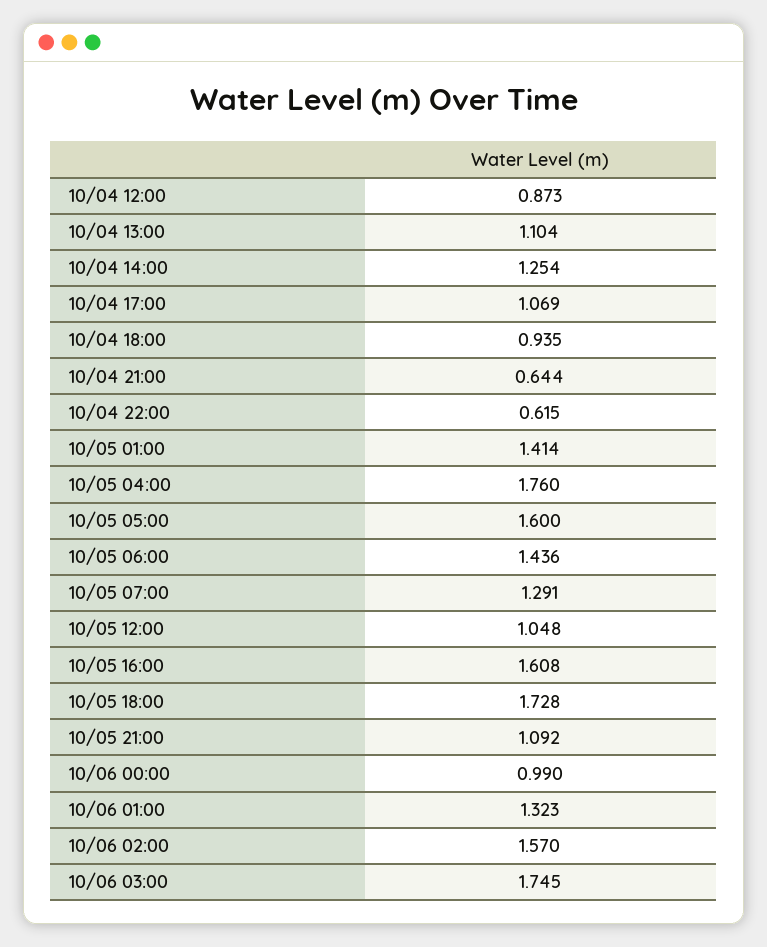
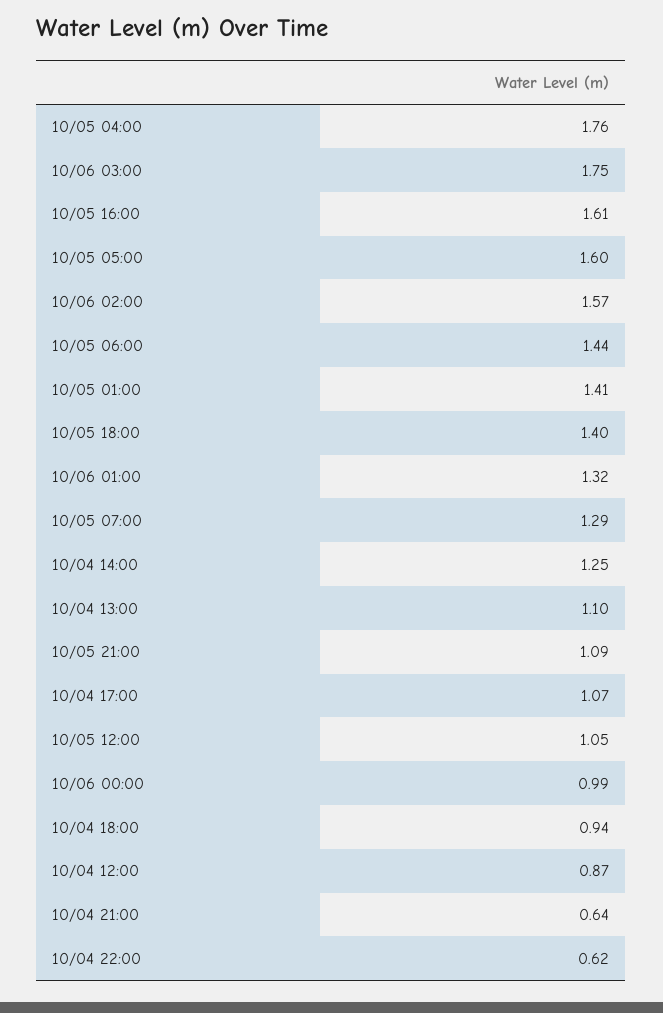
  {
    "10/04 12:00": 0.873,
    "10/04 13:00": 1.104,
    "10/04 14:00": 1.254,
    "10/04 17:00": 1.069,
    "10/04 18:00": 0.935,
    "10/04 21:00": 0.644,
    "10/04 22:00": 0.615,
    "10/05 01:00": 1.414,
    "10/05 04:00": 1.76,
    "10/05 05:00": 1.6,
    "10/05 06:00": 1.436,
    "10/05 07:00": 1.291,
    "10/05 12:00": 1.048,
    "10/05 16:00": 1.608,
-   "10/05 18:00": 1.728,
+   "10/05 18:00": 1.4,
    "10/05 21:00": 1.092,
    "10/06 00:00": 0.99,
    "10/06 01:00": 1.323,
    "10/06 02:00": 1.57,
    "10/06 03:00": 1.745
  }

